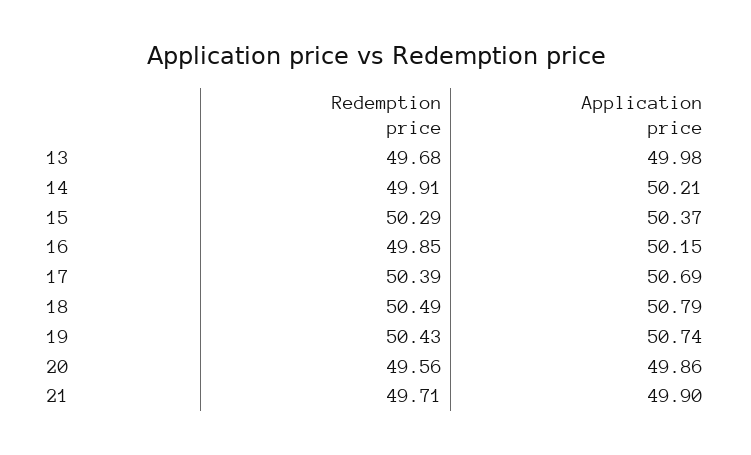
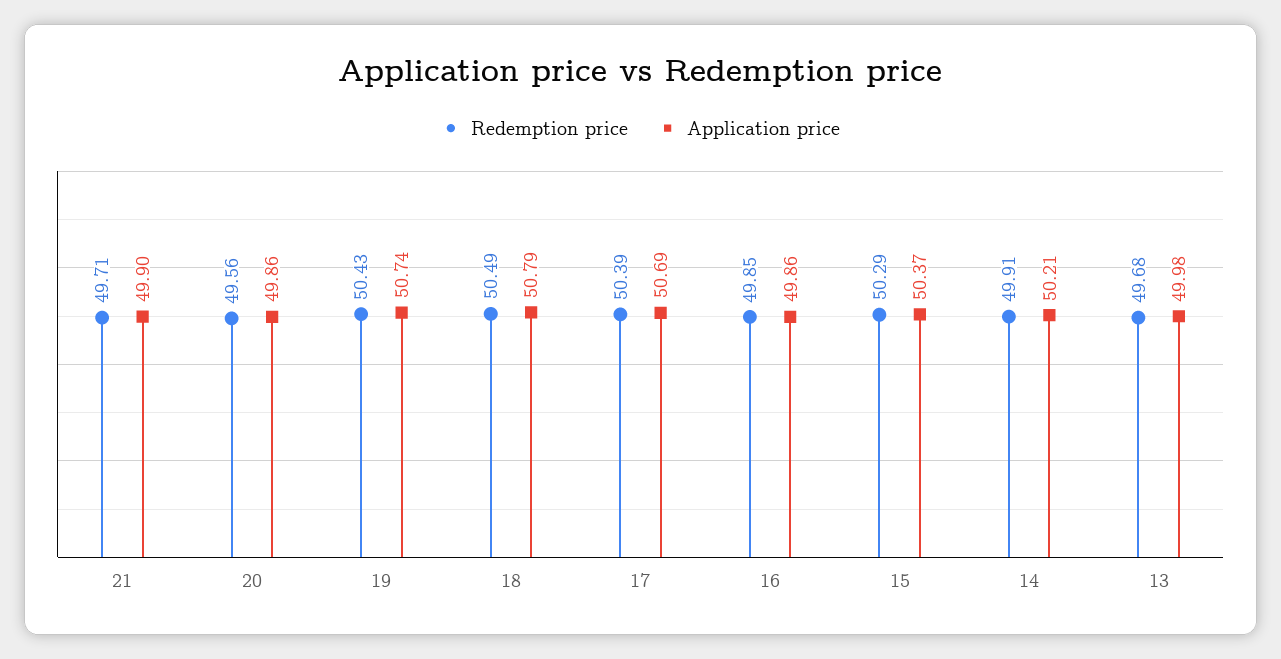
  {
    "Redemption price": {
      "13": 49.68,
      "14": 49.91,
      "15": 50.29,
      "16": 49.85,
      "17": 50.39,
      "18": 50.49,
      "19": 50.43,
      "20": 49.56,
      "21": 49.71
    },
    "Application price": {
      "13": 49.98,
      "14": 50.21,
      "15": 50.37,
-     "16": 50.15,
+     "16": 49.86,
      "17": 50.69,
      "18": 50.79,
      "19": 50.74,
      "20": 49.86,
      "21": 49.9
    }
  }

